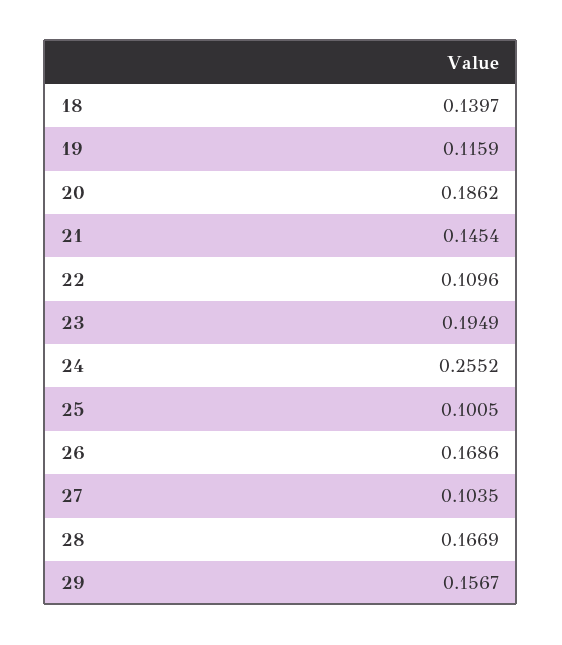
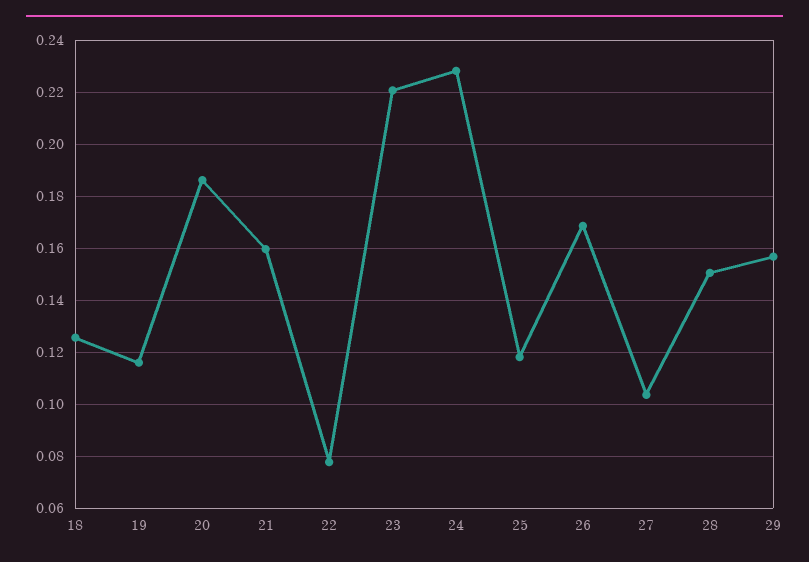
  {
-   "18": 0.1397,
+   "18": 0.125,
    "19": 0.1159,
    "20": 0.1862,
-   "21": 0.1454,
+   "21": 0.16,
-   "22": 0.1096,
+   "22": 0.0775,
-   "23": 0.1949,
+   "23": 0.22,
-   "24": 0.2552,
+   "24": 0.2275,
-   "25": 0.1005,
+   "25": 0.1175,
    "26": 0.1686,
    "27": 0.1035,
-   "28": 0.1669,
+   "28": 0.15,
    "29": 0.1567
  }

